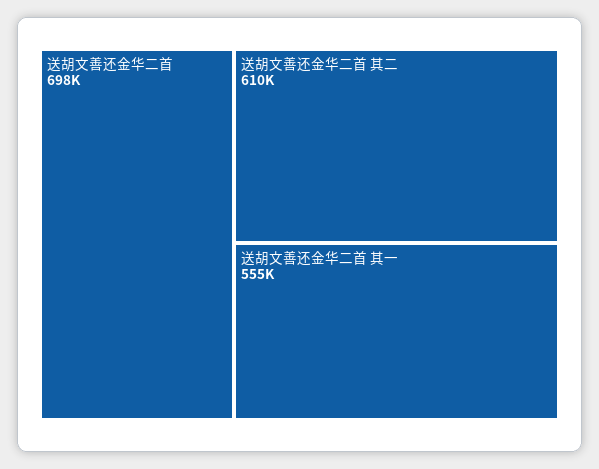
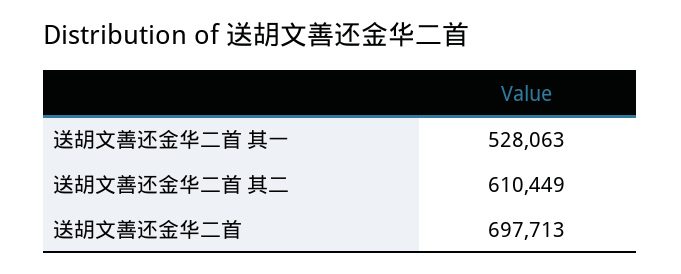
  {
    "送胡文善还金华二首": 697713,
    "送胡文善还金华二首 其二": 610449,
-   "送胡文善还金华二首 其一": 555000
+   "送胡文善还金华二首 其一": 528063
  }

